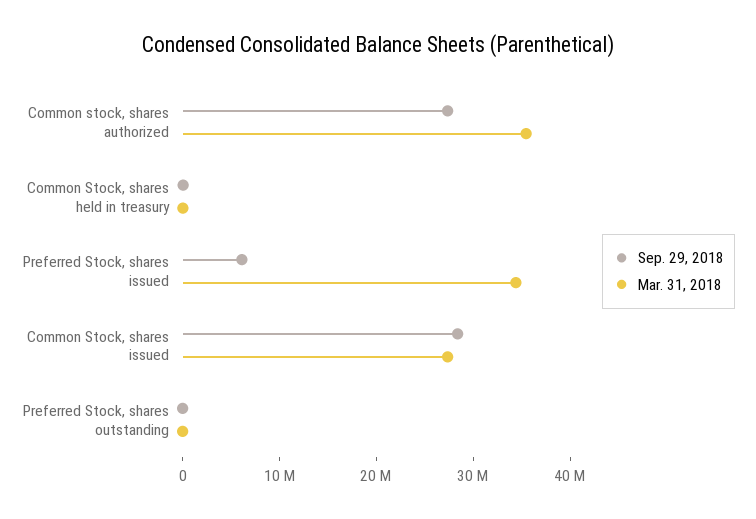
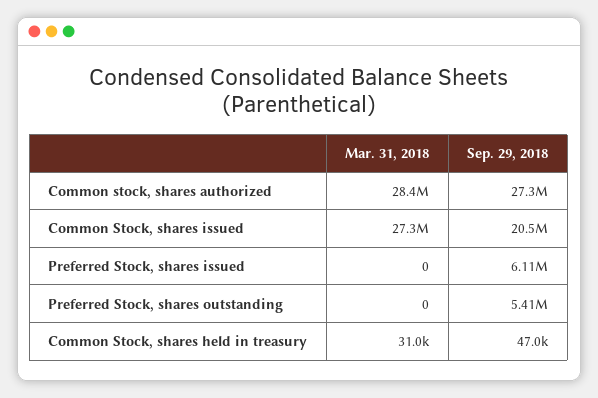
  {
    "Sep. 29, 2018": {
      "Common stock, shares authorized": 27300000,
      "Common Stock, shares held in treasury": 47000,
      "Preferred Stock, shares issued": 6110000,
-     "Common Stock, shares issued": 28000000,
+     "Common Stock, shares issued": 20500000,
-     "Preferred Stock, shares outstanding": 0
+     "Preferred Stock, shares outstanding": 5410000
    },
    "Mar. 31, 2018": {
-     "Common stock, shares authorized": 36000000,
+     "Common stock, shares authorized": 28400000,
      "Common Stock, shares held in treasury": 31000,
-     "Preferred Stock, shares issued": 34000000,
+     "Preferred Stock, shares issued": 0,
      "Common Stock, shares issued": 27300000,
      "Preferred Stock, shares outstanding": 0
    }
  }

